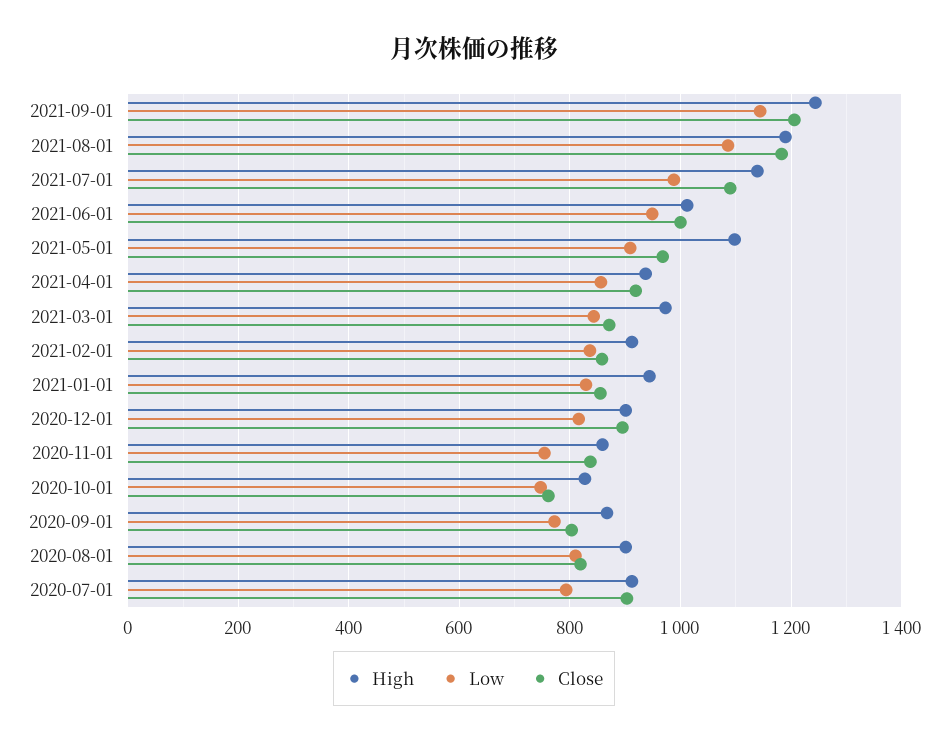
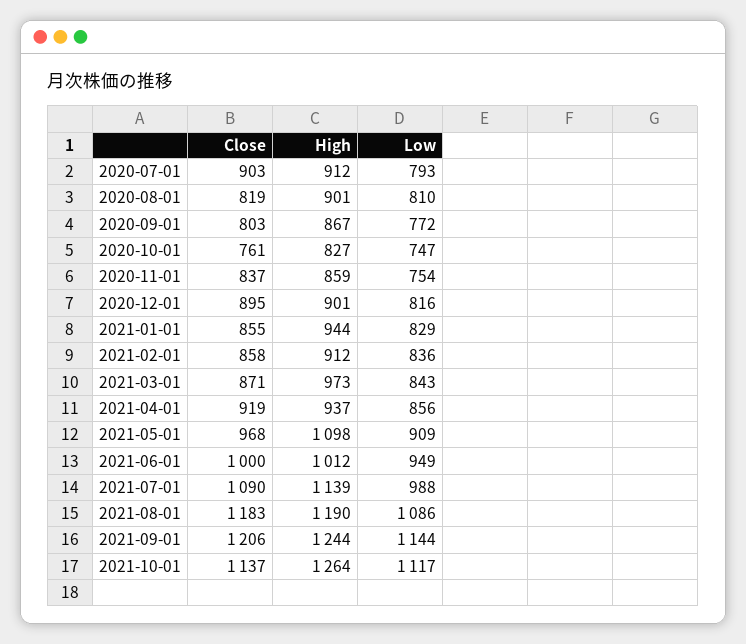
  {
    "High": {
      "2021-09-01": 1244,
      "2021-08-01": 1190,
      "2021-07-01": 1139,
      "2021-06-01": 1012,
      "2021-05-01": 1098,
      "2021-04-01": 937,
      "2021-03-01": 973,
      "2021-02-01": 912,
      "2021-01-01": 944,
      "2020-12-01": 901,
      "2020-11-01": 859,
      "2020-10-01": 827,
      "2020-09-01": 867,
      "2020-08-01": 901,
-     "2020-07-01": 912
+     "2020-07-01": 912,
+     "2021-10-01": 1264
    },
    "Low": {
      "2021-09-01": 1144,
      "2021-08-01": 1086,
      "2021-07-01": 988,
      "2021-06-01": 949,
      "2021-05-01": 909,
      "2021-04-01": 856,
      "2021-03-01": 843,
      "2021-02-01": 836,
      "2021-01-01": 829,
      "2020-12-01": 816,
      "2020-11-01": 754,
      "2020-10-01": 747,
      "2020-09-01": 772,
      "2020-08-01": 810,
-     "2020-07-01": 793
+     "2020-07-01": 793,
+     "2021-10-01": 1117
    },
    "Close": {
      "2021-09-01": 1206,
      "2021-08-01": 1183,
      "2021-07-01": 1090,
      "2021-06-01": 1000,
      "2021-05-01": 968,
      "2021-04-01": 919,
      "2021-03-01": 871,
      "2021-02-01": 858,
      "2021-01-01": 855,
      "2020-12-01": 895,
      "2020-11-01": 837,
      "2020-10-01": 761,
      "2020-09-01": 803,
      "2020-08-01": 819,
-     "2020-07-01": 903
+     "2020-07-01": 903,
+     "2021-10-01": 1137
    }
  }

